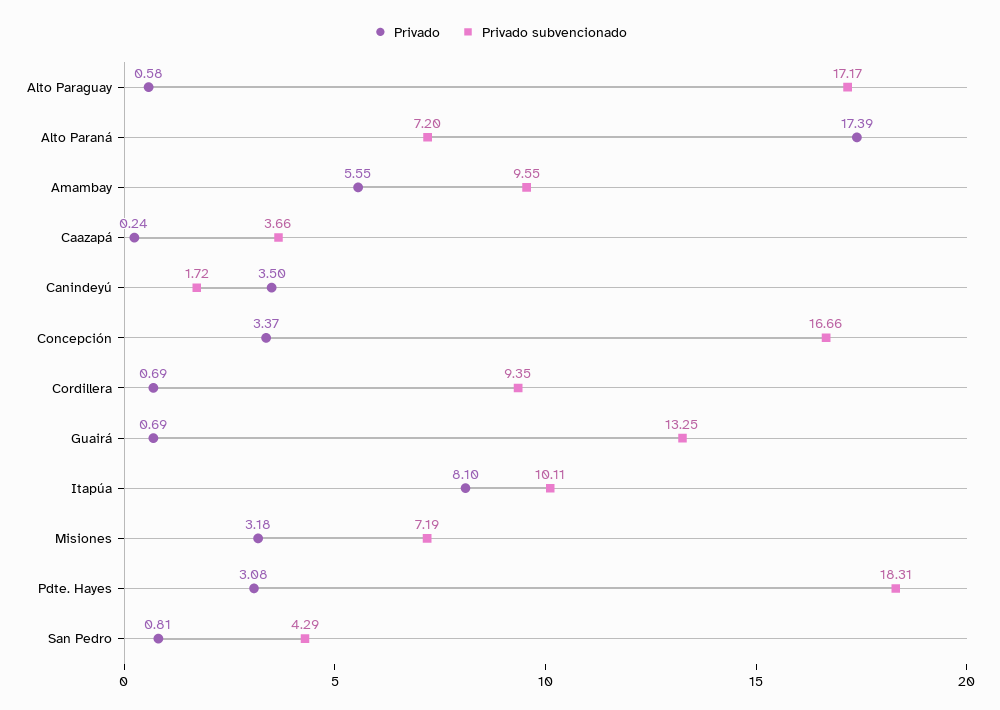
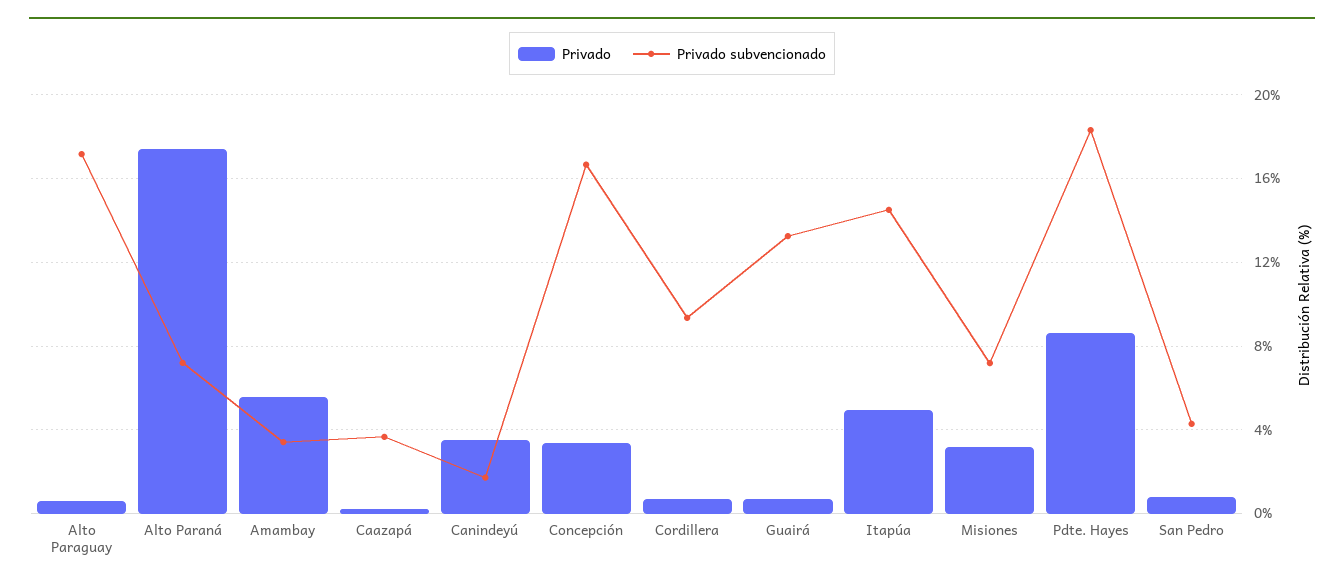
  {
    "Privado": {
      "Alto Paraguay": 0.58,
      "Alto Paraná": 17.39,
      "Amambay": 5.55,
      "Caazapá": 0.24,
      "Canindeyú": 3.5,
      "Concepción": 3.37,
      "Cordillera": 0.69,
      "Guairá": 0.69,
-     "Itapúa": 8.1,
+     "Itapúa": 5,
      "Misiones": 3.18,
-     "Pdte. Hayes": 3.08,
+     "Pdte. Hayes": 8.5,
      "San Pedro": 0.81
    },
    "Privado subvencionado": {
      "Alto Paraguay": 17.17,
      "Alto Paraná": 7.2,
-     "Amambay": 9.55,
+     "Amambay": 3.5,
      "Caazapá": 3.66,
      "Canindeyú": 1.72,
      "Concepción": 16.66,
      "Cordillera": 9.35,
      "Guairá": 13.25,
-     "Itapúa": 10.11,
+     "Itapúa": 14.5,
      "Misiones": 7.19,
      "Pdte. Hayes": 18.31,
      "San Pedro": 4.29
    }
  }

